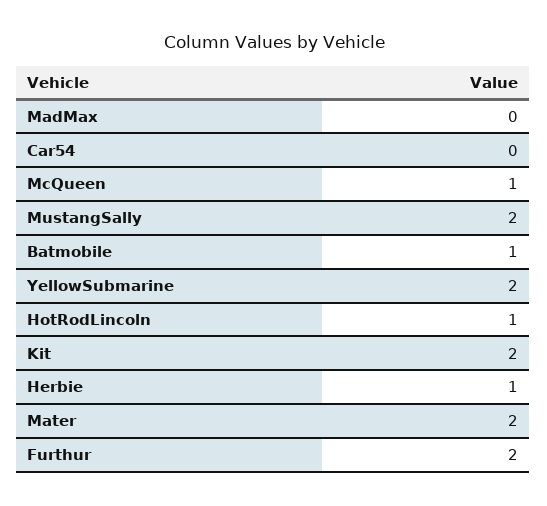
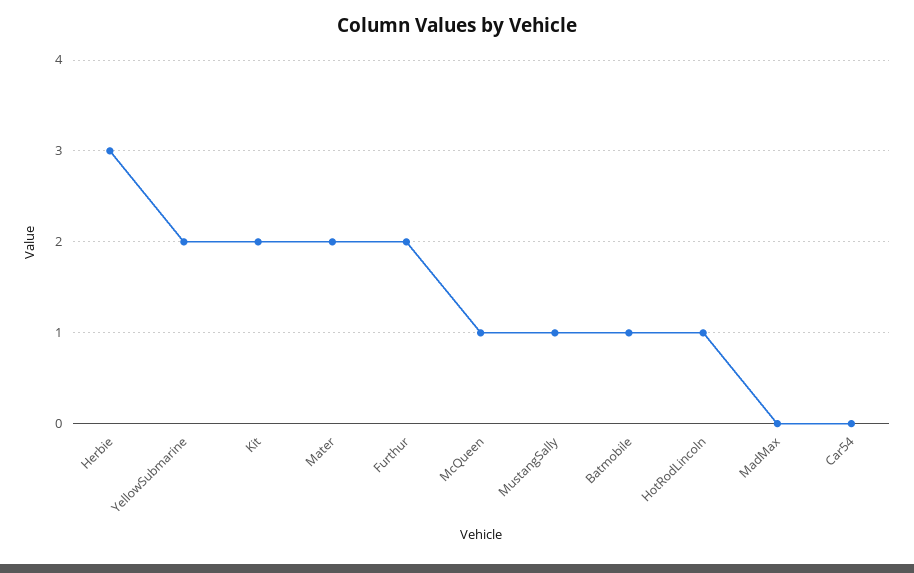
  {
    "MadMax": 0,
    "Car54": 0,
    "McQueen": 1,
-   "MustangSally": 2,
+   "MustangSally": 1,
    "Batmobile": 1,
    "YellowSubmarine": 2,
    "HotRodLincoln": 1,
    "Kit": 2,
-   "Herbie": 1,
+   "Herbie": 3,
    "Mater": 2,
    "Furthur": 2
  }

